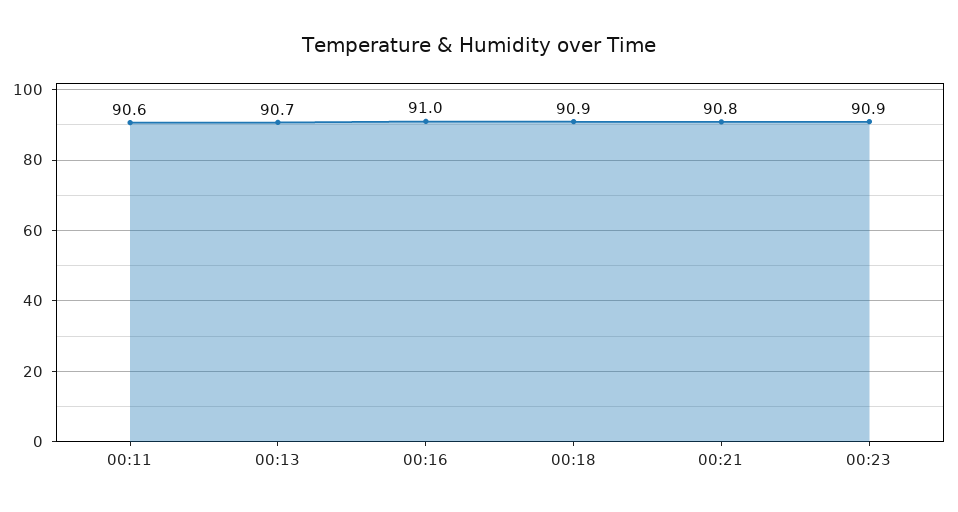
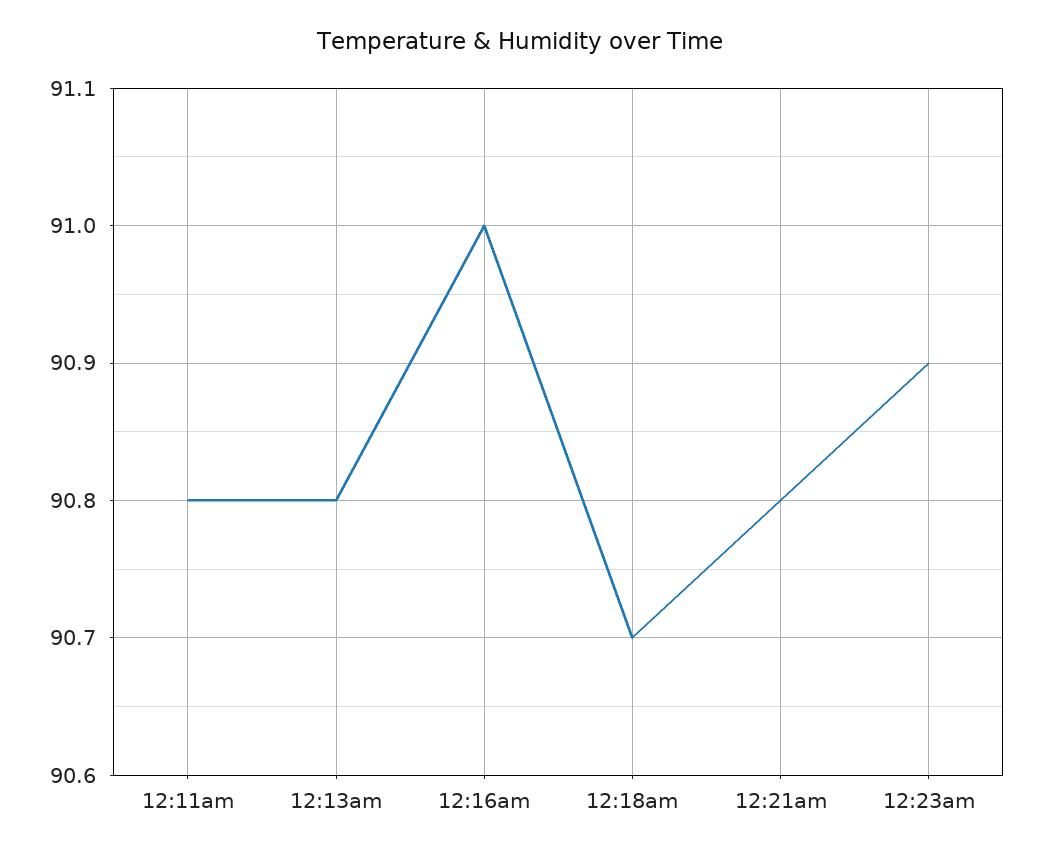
  {
-   "00:11": 90.6,
+   "00:11": 90.8,
-   "00:13": 90.7,
+   "00:13": 90.8,
    "00:16": 91,
-   "00:18": 90.9,
+   "00:18": 90.7,
    "00:21": 90.8,
    "00:23": 90.9
  }

